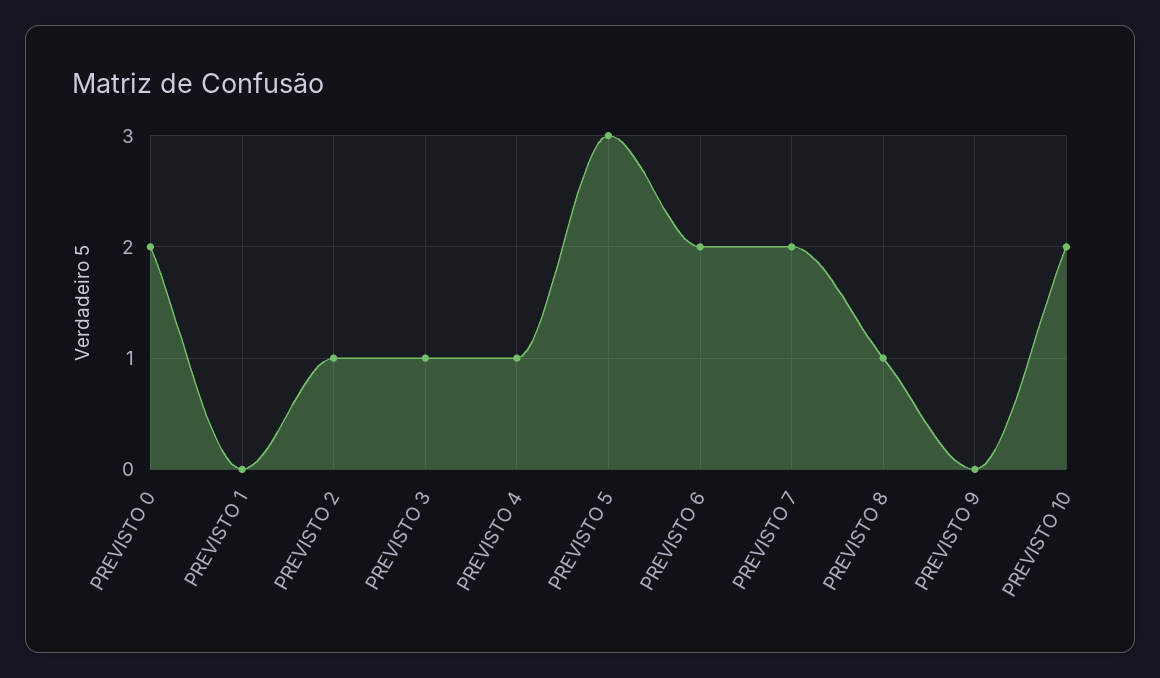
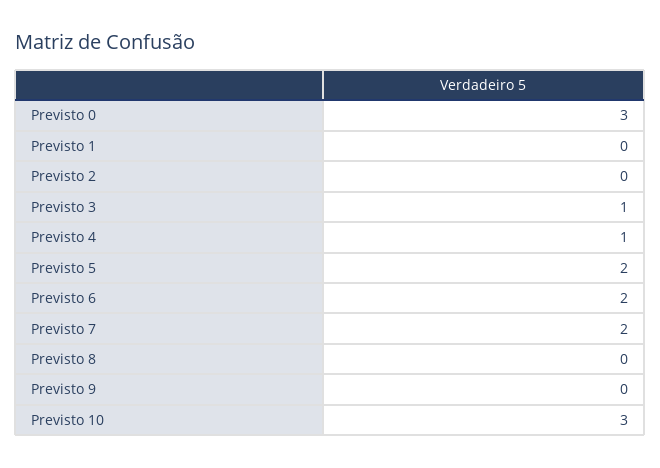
  {
-   "PREVISTO 0": 2,
+   "PREVISTO 0": 3,
    "PREVISTO 1": 0,
-   "PREVISTO 2": 1,
+   "PREVISTO 2": 0,
    "PREVISTO 3": 1,
    "PREVISTO 4": 1,
-   "PREVISTO 5": 3,
+   "PREVISTO 5": 2,
    "PREVISTO 6": 2,
    "PREVISTO 7": 2,
-   "PREVISTO 8": 1,
+   "PREVISTO 8": 0,
    "PREVISTO 9": 0,
-   "PREVISTO 10": 2
+   "PREVISTO 10": 3
  }

